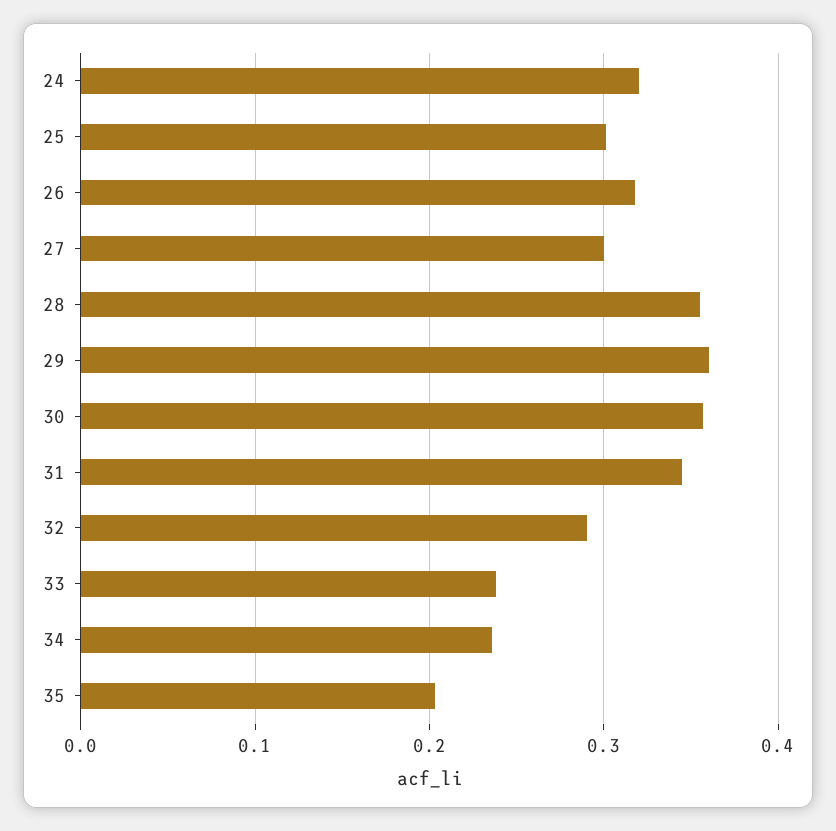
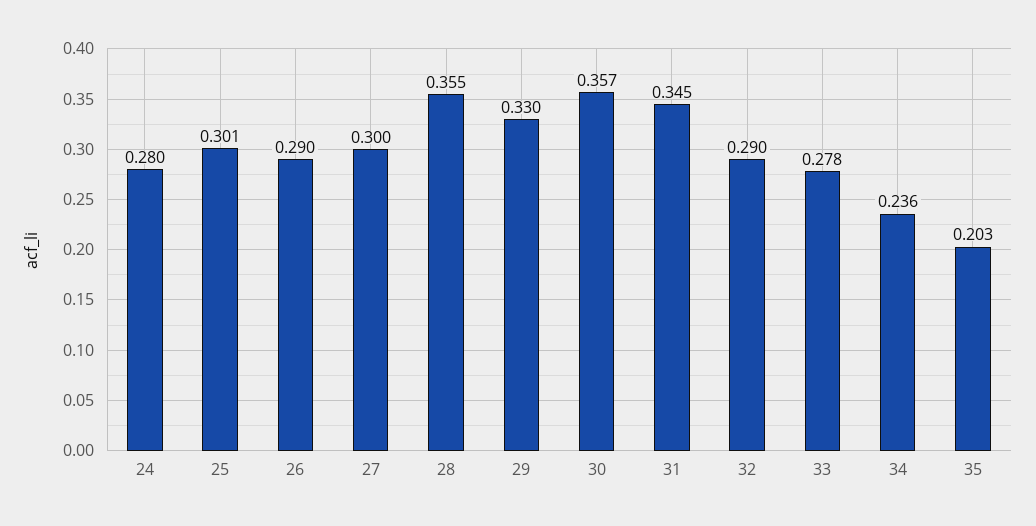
  {
-   "24": 0.32,
+   "24": 0.28,
    "25": 0.301,
-   "26": 0.32,
+   "26": 0.29,
    "27": 0.3,
    "28": 0.355,
-   "29": 0.36,
+   "29": 0.33,
    "30": 0.357,
    "31": 0.345,
    "32": 0.29,
-   "33": 0.24,
+   "33": 0.278,
    "34": 0.236,
    "35": 0.203
  }

